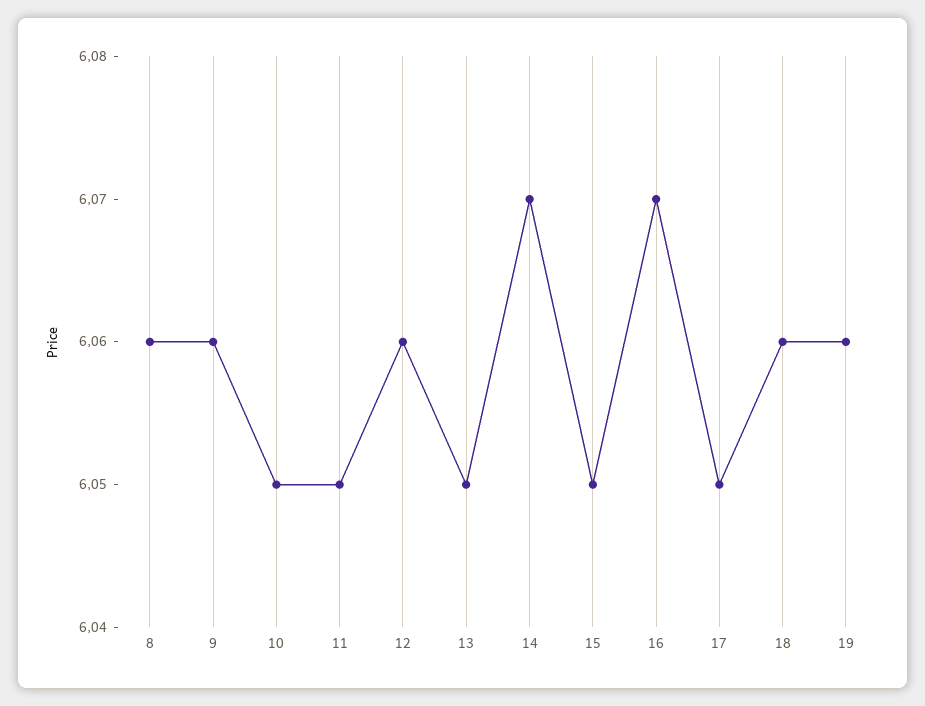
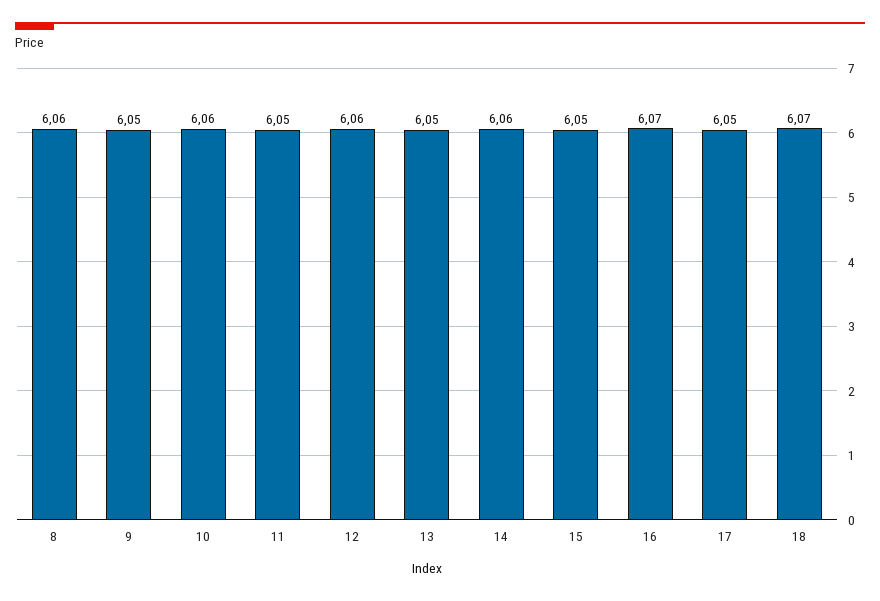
  {
    "8": 6.06,
-   "9": 6.06,
+   "9": 6.05,
-   "10": 6.05,
+   "10": 6.06,
    "11": 6.05,
    "12": 6.06,
    "13": 6.05,
-   "14": 6.07,
+   "14": 6.06,
    "15": 6.05,
    "16": 6.07,
    "17": 6.05,
-   "18": 6.06,
+   "18": 6.07
-   "19": 6.06
  }

